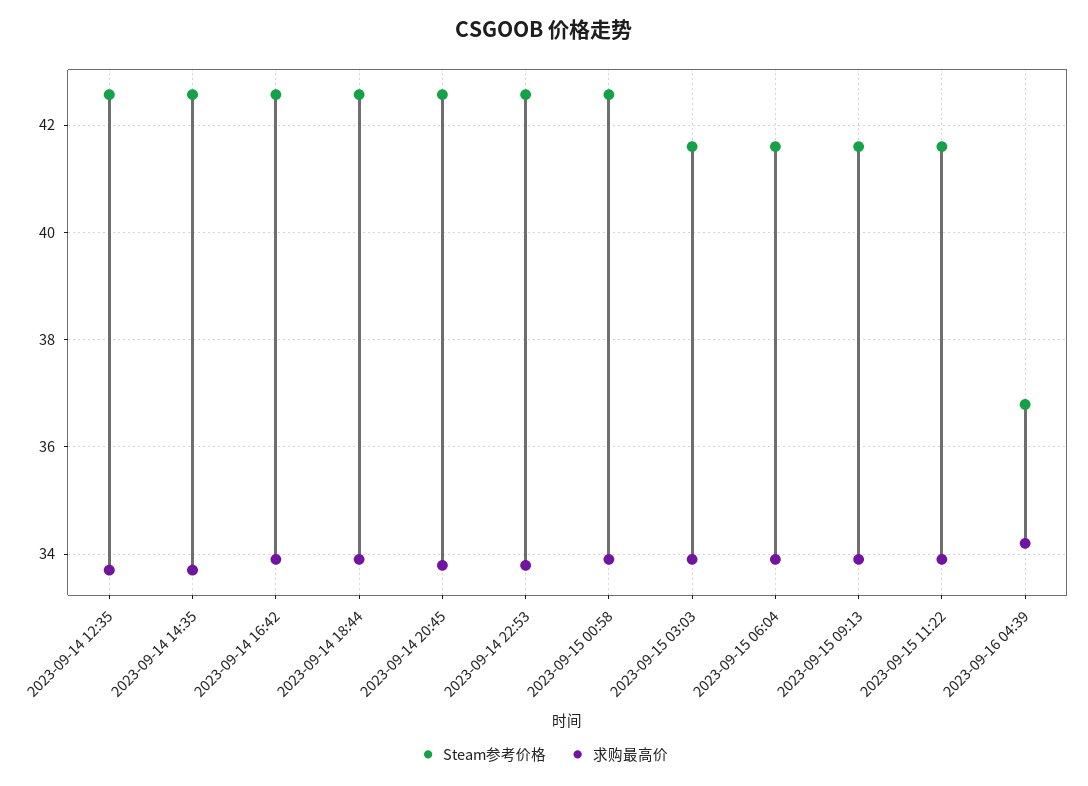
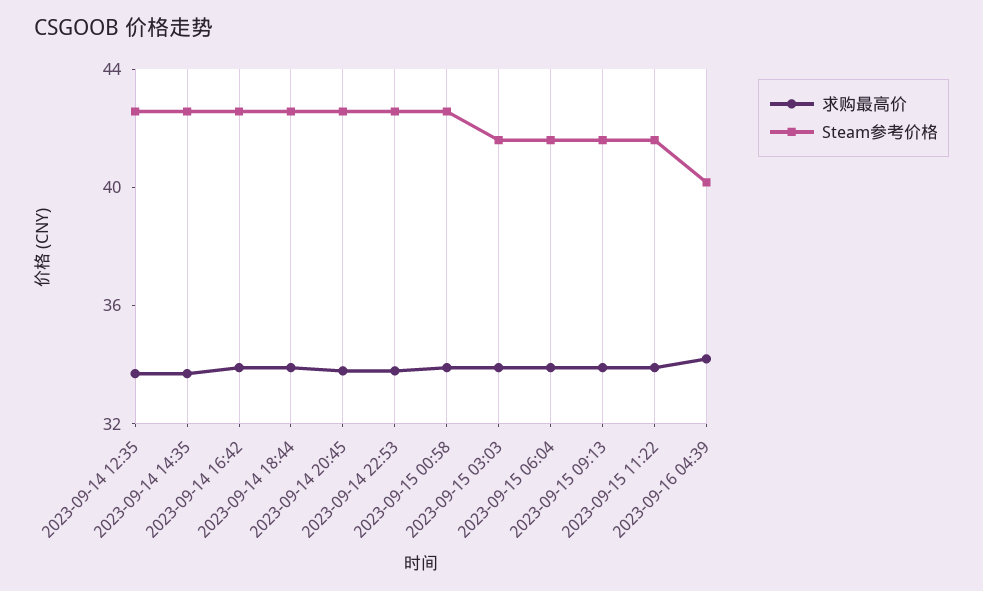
  {
    "Steam参考价格": {
      "2023-09-14 12:35": 42.6,
      "2023-09-14 14:35": 42.6,
      "2023-09-14 16:42": 42.6,
      "2023-09-14 18:44": 42.6,
      "2023-09-14 20:45": 42.6,
      "2023-09-14 22:53": 42.6,
      "2023-09-15 00:58": 42.6,
      "2023-09-15 03:03": 41.6,
      "2023-09-15 06:04": 41.6,
      "2023-09-15 09:13": 41.6,
      "2023-09-15 11:22": 41.6,
-     "2023-09-16 04:39": 36.8
+     "2023-09-16 04:39": 40
    },
    "求购最高价": {
      "2023-09-14 12:35": 33.8,
      "2023-09-14 14:35": 33.8,
      "2023-09-14 16:42": 34,
      "2023-09-14 18:44": 34,
      "2023-09-14 20:45": 33.8,
      "2023-09-14 22:53": 33.8,
      "2023-09-15 00:58": 34,
      "2023-09-15 03:03": 34,
      "2023-09-15 06:04": 34,
      "2023-09-15 09:13": 34,
      "2023-09-15 11:22": 34,
      "2023-09-16 04:39": 34.2
    }
  }

